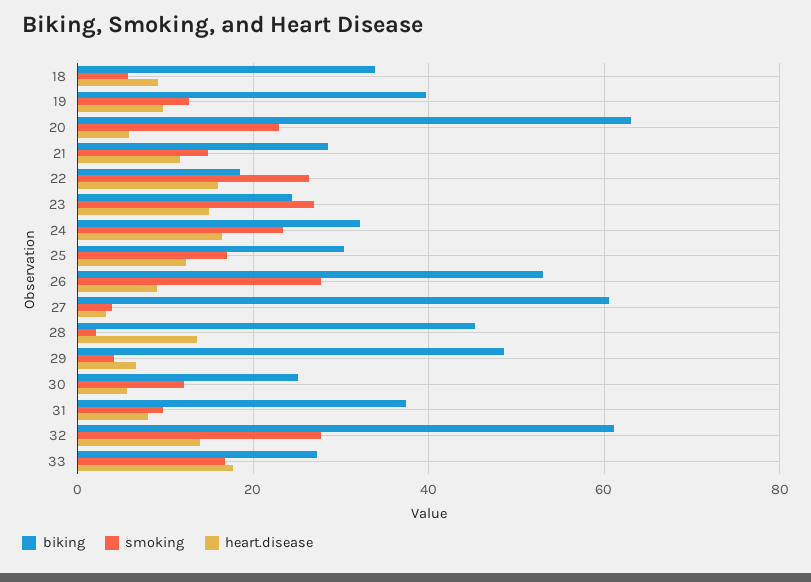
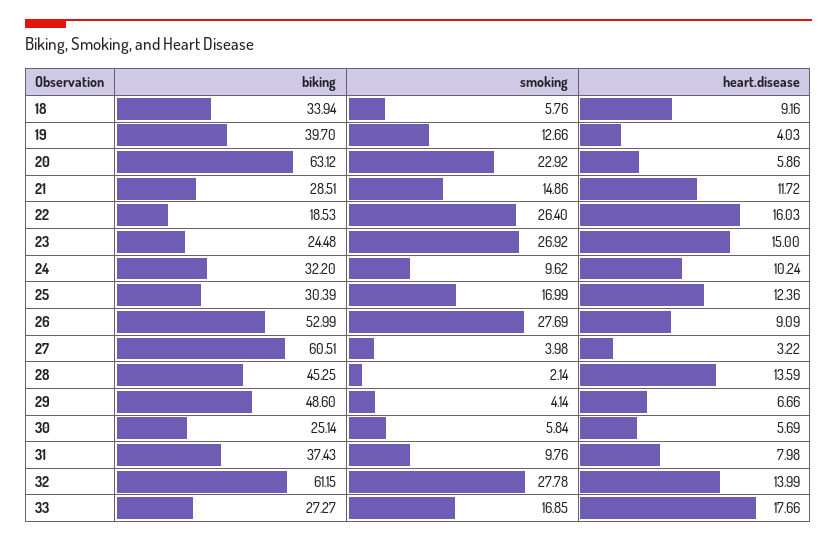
  {
    "biking": {
      "18": 33.94,
      "19": 39.7,
      "20": 63.12,
      "21": 28.51,
      "22": 18.53,
      "23": 24.48,
      "24": 32.2,
      "25": 30.39,
      "26": 52.99,
      "27": 60.51,
      "28": 45.25,
      "29": 48.6,
      "30": 25.14,
      "31": 37.43,
      "32": 61.15,
      "33": 27.27
    },
    "smoking": {
      "18": 5.76,
      "19": 12.66,
      "20": 22.92,
      "21": 14.86,
      "22": 26.4,
      "23": 26.92,
-     "24": 24,
+     "24": 9.62,
      "25": 16.99,
      "26": 27.69,
      "27": 3.98,
      "28": 2.14,
      "29": 4.14,
-     "30": 12,
+     "30": 5.84,
      "31": 9.76,
      "32": 27.78,
      "33": 16.85
    },
    "heart.disease": {
      "18": 9.16,
-     "19": 10,
+     "19": 4.03,
      "20": 5.86,
      "21": 11.72,
      "22": 16.03,
      "23": 15,
-     "24": 16,
+     "24": 10.24,
      "25": 12.36,
      "26": 9.09,
      "27": 3.22,
      "28": 13.59,
      "29": 6.66,
      "30": 5.69,
      "31": 7.98,
      "32": 13.99,
      "33": 17.66
    }
  }

